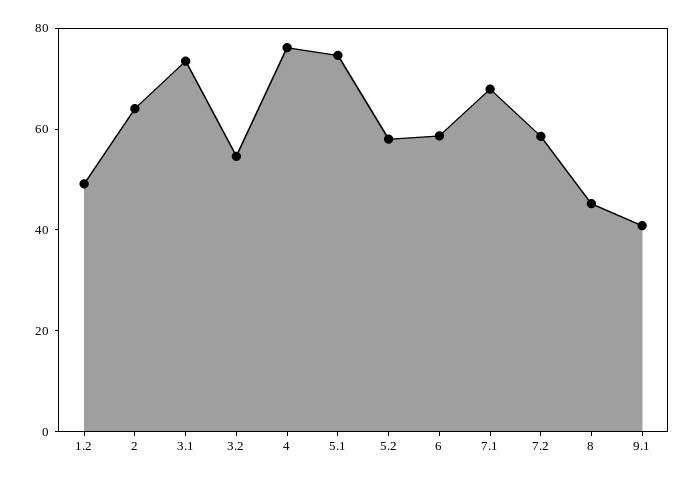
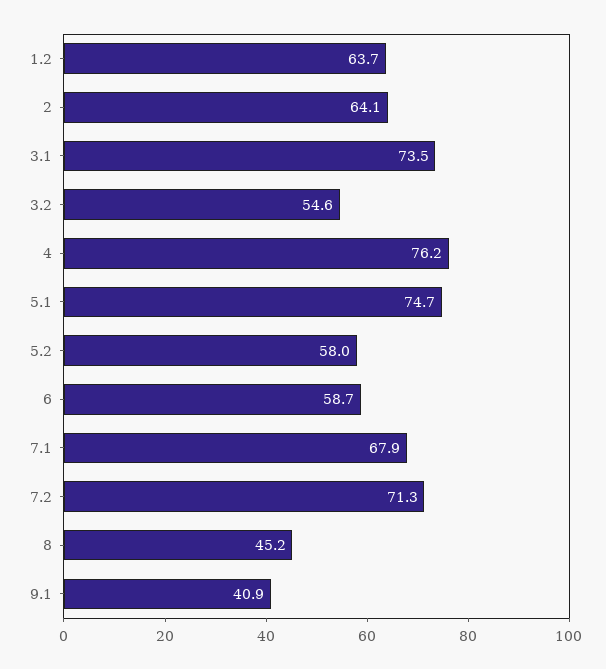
  {
-   "1.2": 50,
+   "1.2": 63.7,
    "2": 64.1,
    "3.1": 73.5,
    "3.2": 54.6,
    "4": 76.2,
    "5.1": 74.7,
    "5.2": 58,
    "6": 58.7,
    "7.1": 67.9,
-   "7.2": 60,
+   "7.2": 71.3,
    "8": 45.2,
    "9.1": 40.9
  }

